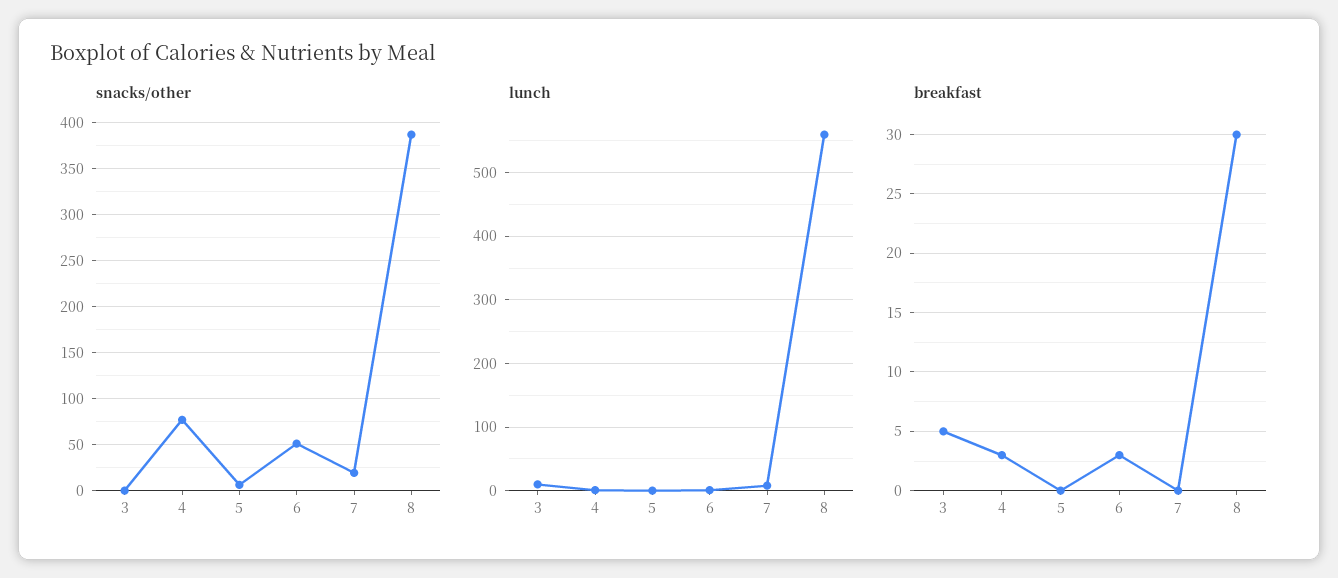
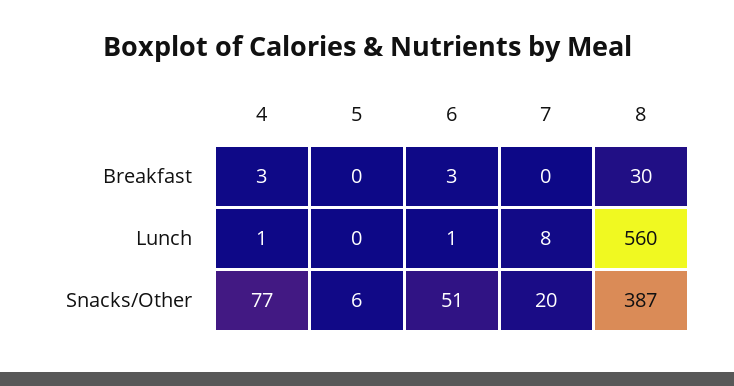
  {
    "snacks/other": {
-     "3": 0,
      "4": 77,
      "5": 6,
      "6": 51,
      "7": 20,
      "8": 387
    },
    "lunch": {
-     "3": 10,
      "4": 1,
      "5": 0,
      "6": 1,
      "7": 8,
      "8": 560
    },
    "breakfast": {
-     "3": 5,
      "4": 3,
      "5": 0,
      "6": 3,
      "7": 0,
      "8": 30
    }
  }

